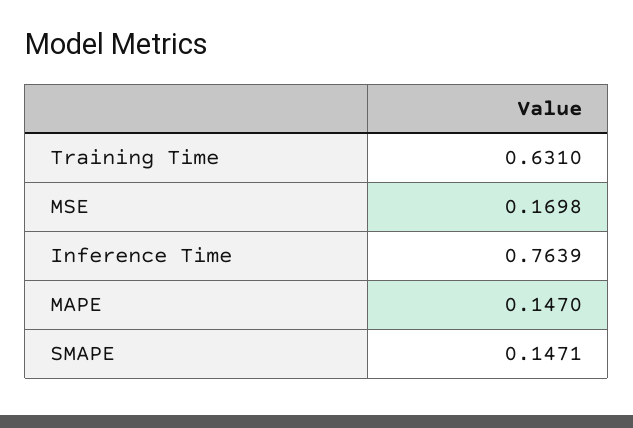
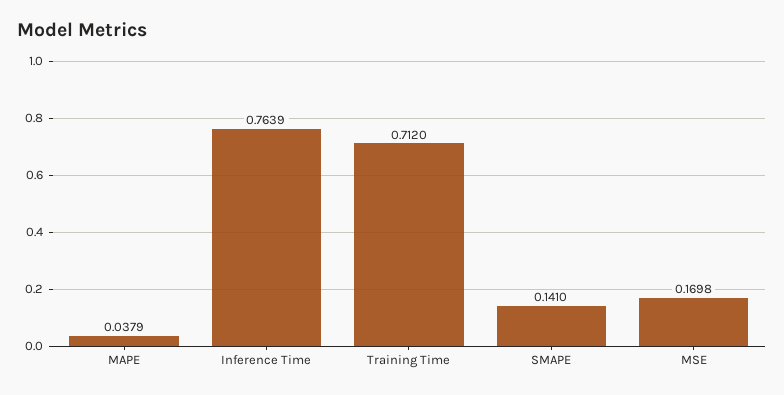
  {
-   "Training Time": 0.631,
+   "Training Time": 0.712,
    "MSE": 0.1698,
    "Inference Time": 0.7639,
-   "MAPE": 0.147,
+   "MAPE": 0.0379,
-   "SMAPE": 0.1471
+   "SMAPE": 0.141
  }

